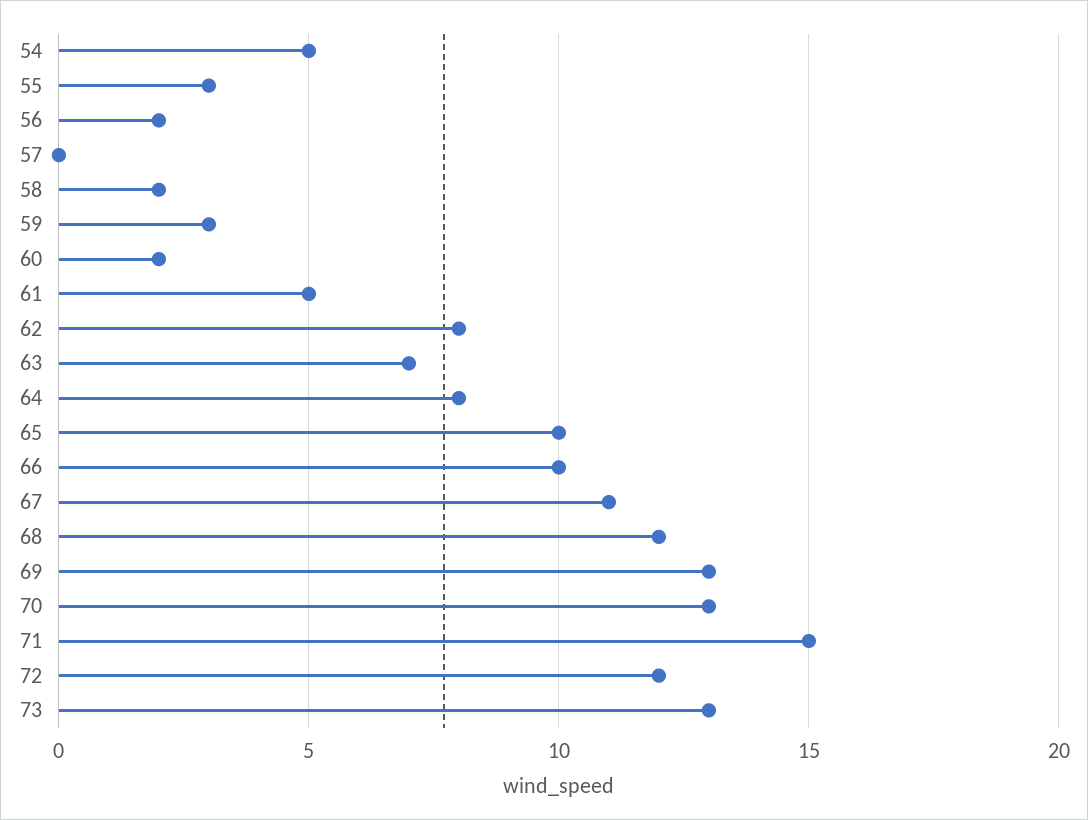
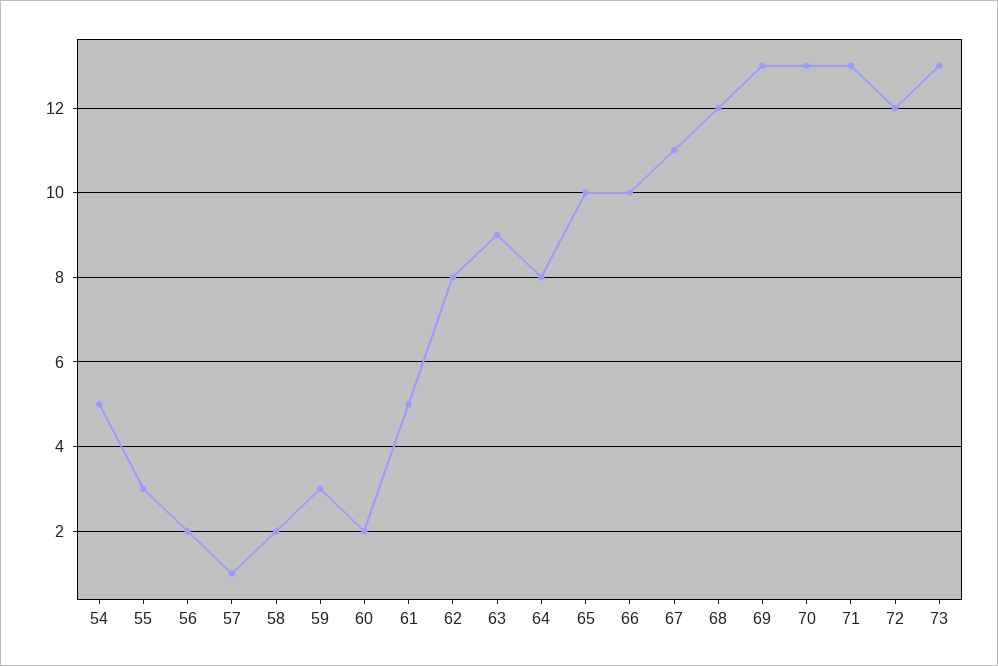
  {
    "54": 5,
    "55": 3,
    "56": 2,
-   "57": 0,
+   "57": 1,
    "58": 2,
    "59": 3,
    "60": 2,
    "61": 5,
    "62": 8,
-   "63": 7,
+   "63": 9,
    "64": 8,
    "65": 10,
    "66": 10,
    "67": 11,
    "68": 12,
    "69": 13,
    "70": 13,
-   "71": 15,
+   "71": 13,
    "72": 12,
    "73": 13
  }

